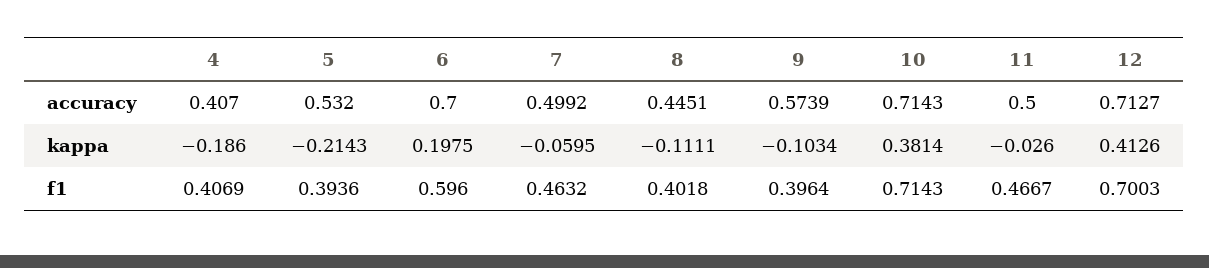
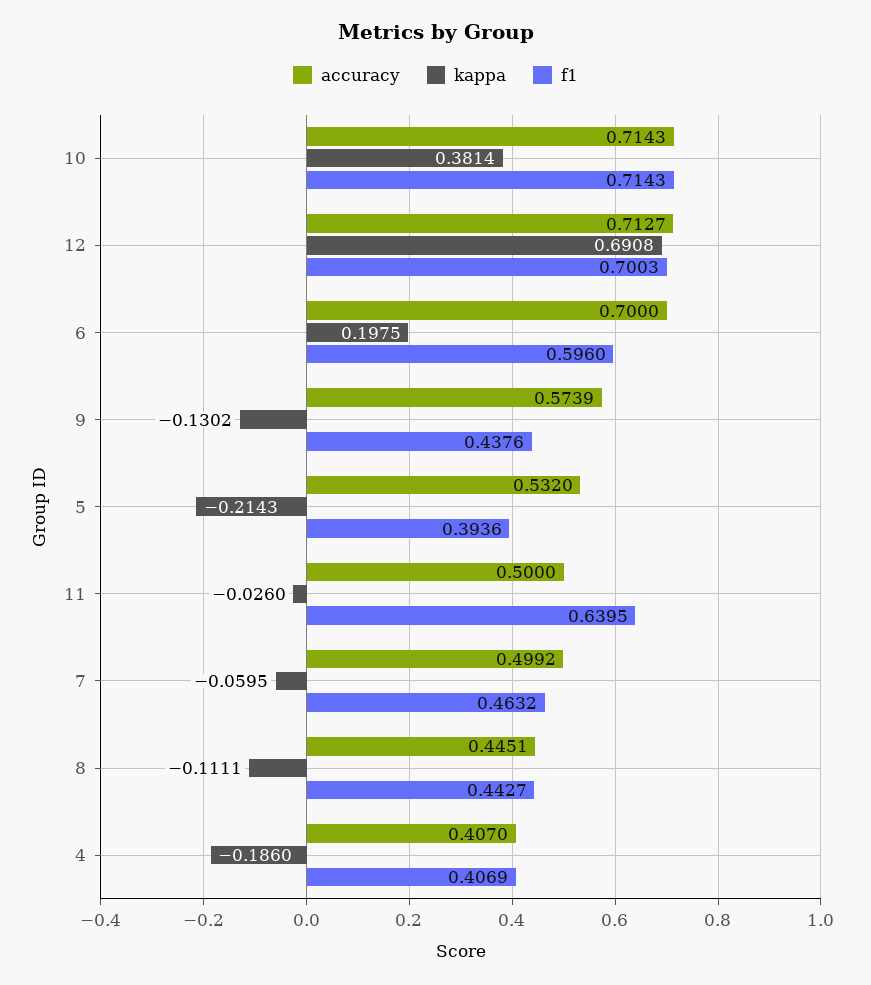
  {
    "accuracy": {
      "4": 0.407,
      "5": 0.532,
      "6": 0.7,
      "7": 0.4992,
      "8": 0.4451,
      "9": 0.5739,
      "10": 0.7143,
      "11": 0.5,
      "12": 0.7127
    },
    "kappa": {
      "4": -0.186,
      "5": -0.2143,
      "6": 0.1975,
      "7": -0.0595,
      "8": -0.1111,
-     "9": -0.1034,
+     "9": -0.1302,
      "10": 0.3814,
      "11": -0.026,
-     "12": 0.4126
+     "12": 0.6908
    },
    "f1": {
      "4": 0.4069,
      "5": 0.3936,
      "6": 0.596,
      "7": 0.4632,
-     "8": 0.4018,
+     "8": 0.4427,
-     "9": 0.3964,
+     "9": 0.4376,
      "10": 0.7143,
-     "11": 0.4667,
+     "11": 0.6395,
      "12": 0.7003
    }
  }

